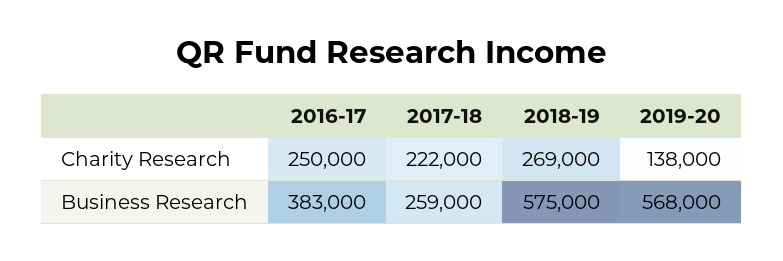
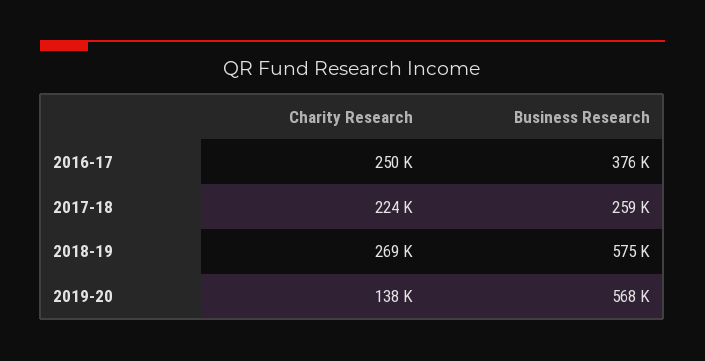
  {
    "2016-17": {
      "Charity Research": 250000,
-     "Business Research": 383000
+     "Business Research": 376000
    },
    "2017-18": {
-     "Charity Research": 222000,
+     "Charity Research": 224000,
      "Business Research": 259000
    },
    "2018-19": {
      "Charity Research": 269000,
      "Business Research": 575000
    },
    "2019-20": {
      "Charity Research": 138000,
      "Business Research": 568000
    }
  }

